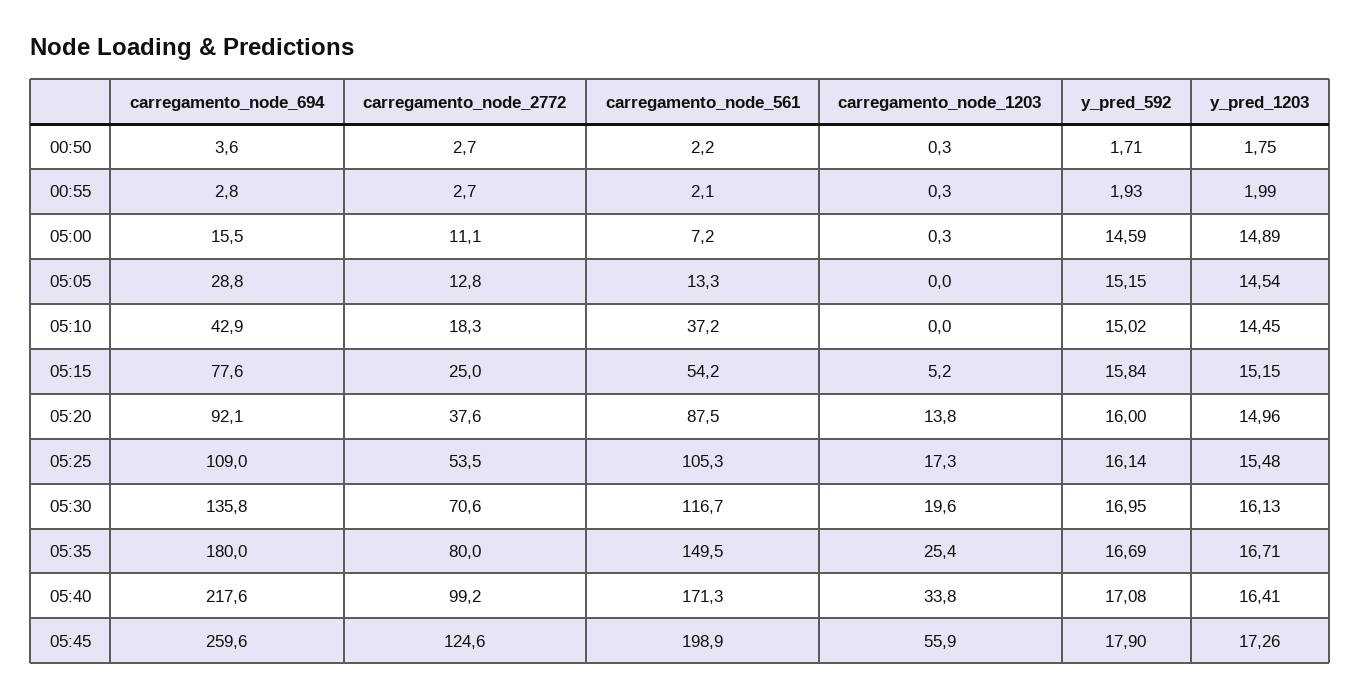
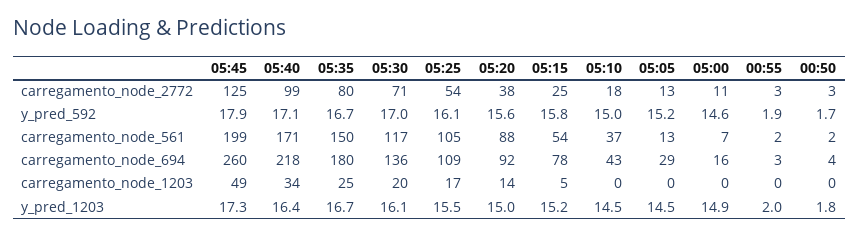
  {
    "carregamento_node_694": {
      "00:50": 3.6,
      "00:55": 2.8,
      "05:00": 15.5,
      "05:05": 28.8,
      "05:10": 42.9,
      "05:15": 77.6,
      "05:20": 92.1,
      "05:25": 109,
      "05:30": 135.8,
      "05:35": 180,
      "05:40": 217.6,
      "05:45": 259.6
    },
    "carregamento_node_2772": {
      "00:50": 2.7,
      "00:55": 2.7,
      "05:00": 11.1,
      "05:05": 12.8,
      "05:10": 18.3,
      "05:15": 25,
      "05:20": 37.6,
      "05:25": 53.5,
      "05:30": 70.6,
      "05:35": 80,
      "05:40": 99.2,
      "05:45": 124.6
    },
    "carregamento_node_561": {
      "00:50": 2.2,
      "00:55": 2.1,
      "05:00": 7.2,
      "05:05": 13.3,
      "05:10": 37.2,
      "05:15": 54.2,
      "05:20": 87.5,
      "05:25": 105.3,
      "05:30": 116.7,
      "05:35": 149.5,
      "05:40": 171.3,
      "05:45": 198.9
    },
    "carregamento_node_1203": {
      "00:50": 0.3,
      "00:55": 0.3,
      "05:00": 0.3,
      "05:05": 0,
      "05:10": 0,
      "05:15": 5.2,
      "05:20": 13.8,
      "05:25": 17.3,
      "05:30": 19.6,
      "05:35": 25.4,
      "05:40": 33.8,
-     "05:45": 55.9
+     "05:45": 49
    },
    "y_pred_592": {
      "00:50": 1.71,
      "00:55": 1.93,
      "05:00": 14.59,
      "05:05": 15.15,
      "05:10": 15.02,
      "05:15": 15.84,
-     "05:20": 16,
+     "05:20": 15.6,
      "05:25": 16.14,
      "05:30": 16.95,
      "05:35": 16.69,
      "05:40": 17.08,
      "05:45": 17.9
    },
    "y_pred_1203": {
      "00:50": 1.75,
      "00:55": 1.99,
      "05:00": 14.89,
      "05:05": 14.54,
      "05:10": 14.45,
      "05:15": 15.15,
      "05:20": 14.96,
      "05:25": 15.48,
      "05:30": 16.13,
      "05:35": 16.71,
      "05:40": 16.41,
      "05:45": 17.26
    }
  }

